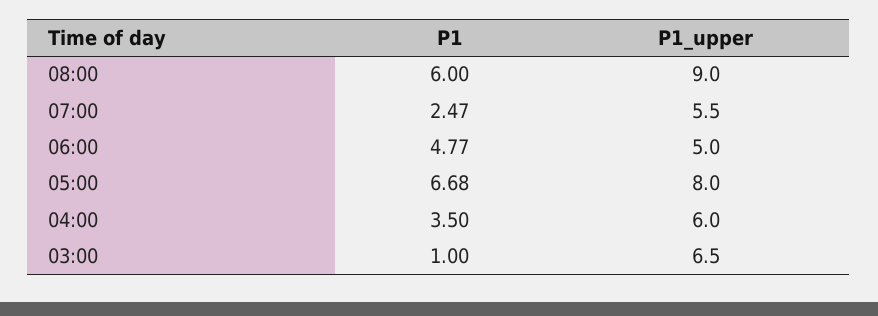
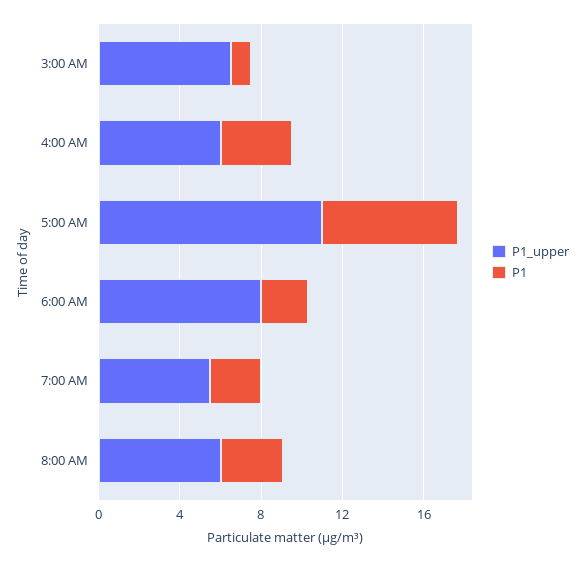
  {
    "P1": {
-     "08:00": 6,
+     "08:00": 3,
      "07:00": 2.47,
-     "06:00": 4.77,
+     "06:00": 2,
      "05:00": 6.68,
      "04:00": 3.5,
      "03:00": 1
    },
    "P1_upper": {
-     "08:00": 9,
+     "08:00": 6,
      "07:00": 5.5,
-     "06:00": 5,
+     "06:00": 8,
-     "05:00": 8,
+     "05:00": 11,
      "04:00": 6,
      "03:00": 6.5
    }
  }

